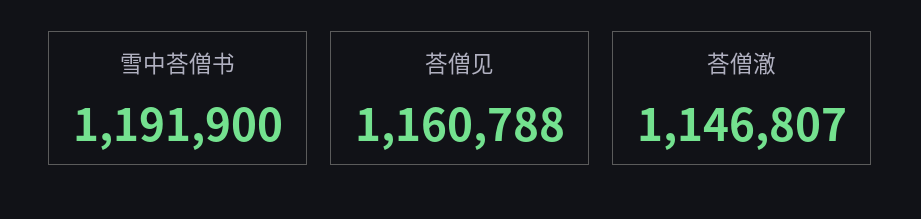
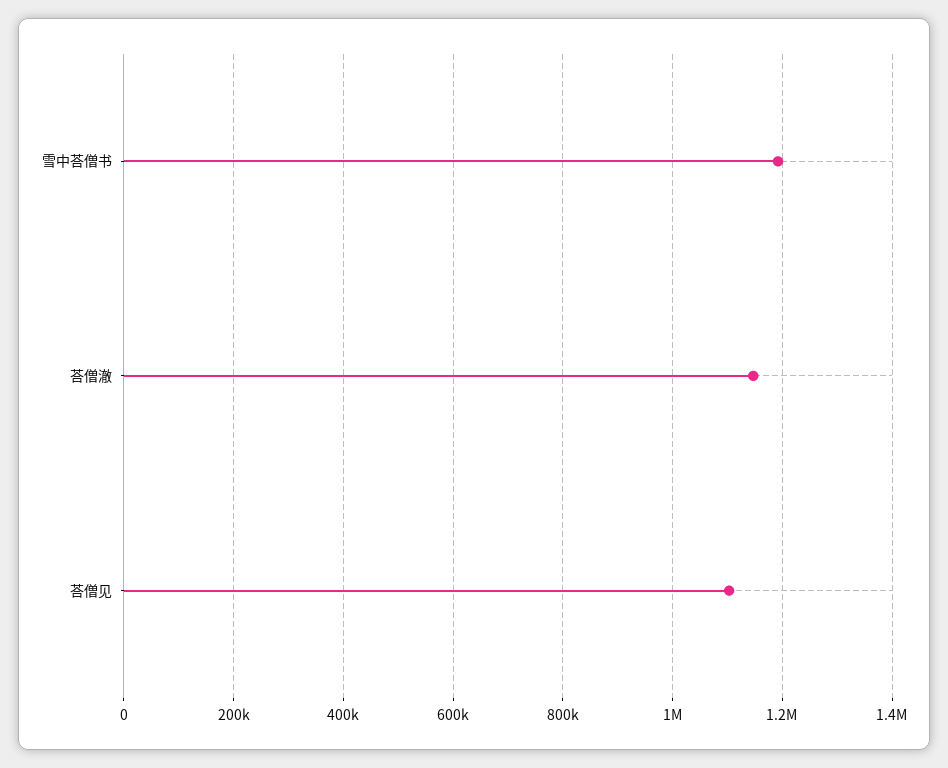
  {
    "雪中荅僧书": 1191900,
-   "荅僧见": 1160788,
+   "荅僧见": 1100000,
    "荅僧澈": 1146807
  }

